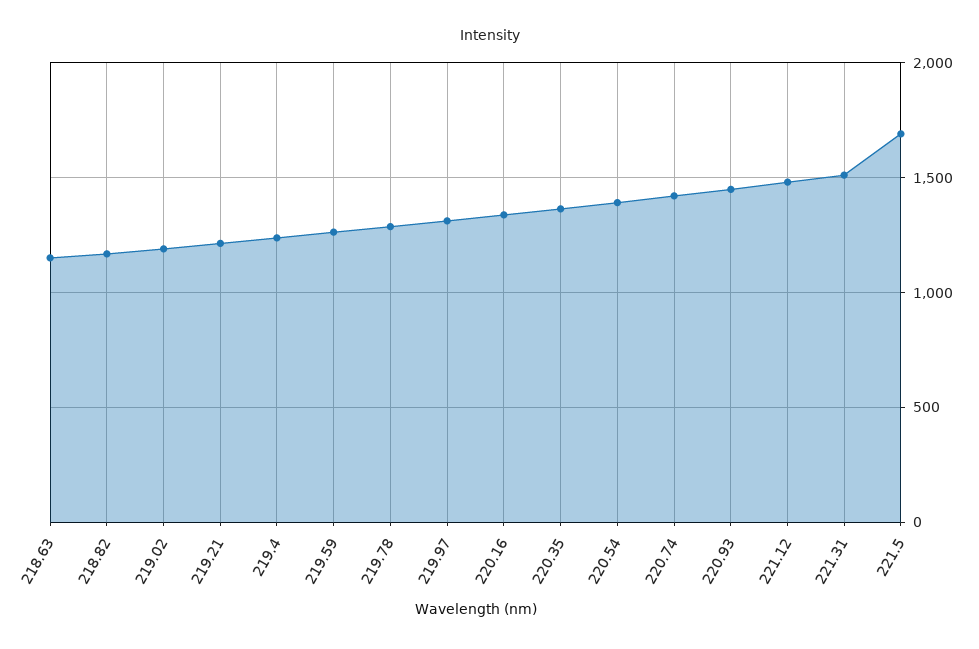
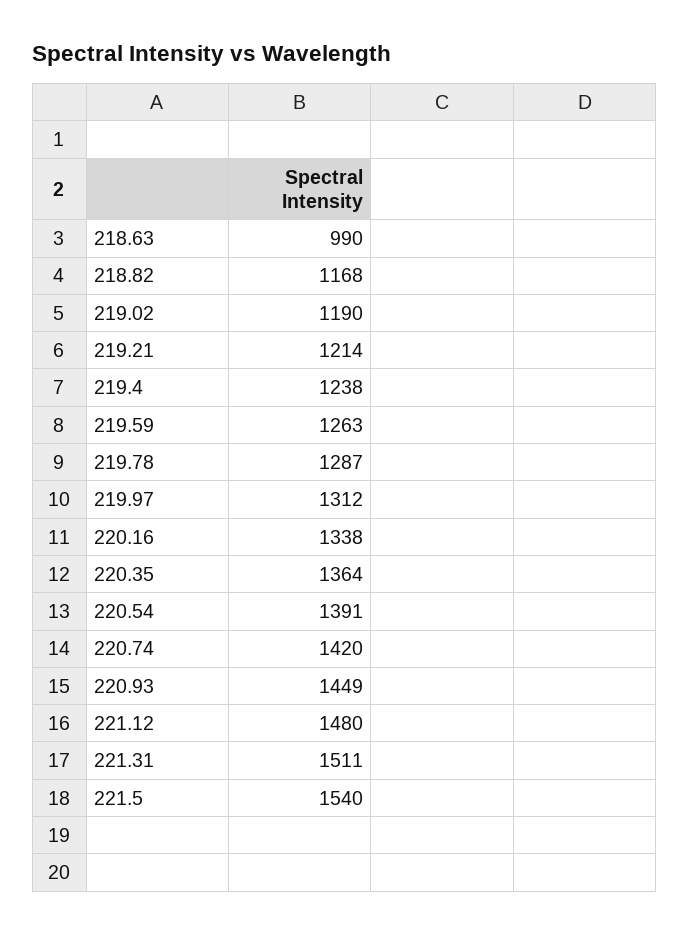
  {
-   "218.63": 1150,
+   "218.63": 990,
    "218.82": 1168,
    "219.02": 1190,
    "219.21": 1214,
    "219.4": 1238,
    "219.59": 1263,
    "219.78": 1287,
    "219.97": 1312,
    "220.16": 1338,
    "220.35": 1364,
    "220.54": 1391,
    "220.74": 1420,
    "220.93": 1449,
    "221.12": 1480,
    "221.31": 1511,
-   "221.5": 1700
+   "221.5": 1540
  }

